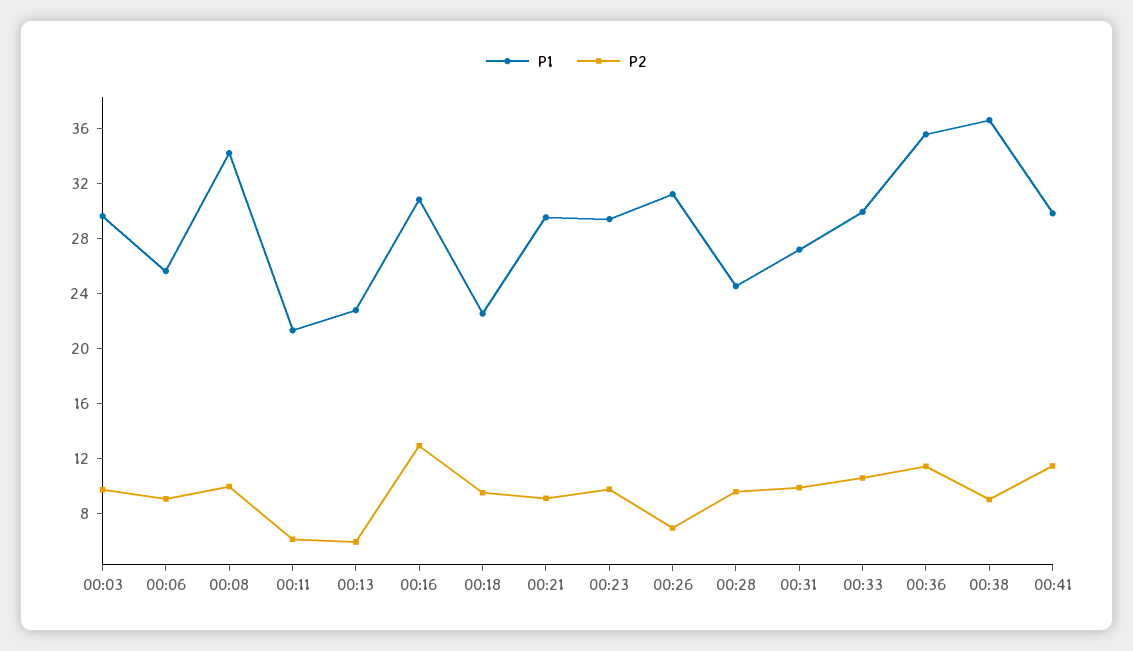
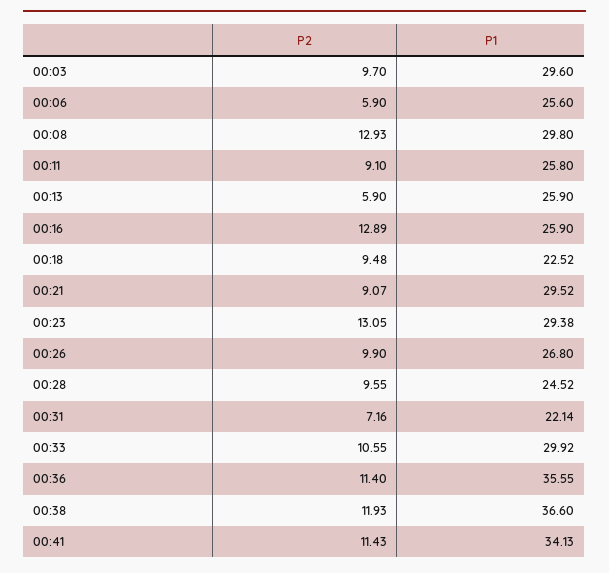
  {
    "P1": {
      "00:03": 29.6,
      "00:06": 25.6,
-     "00:08": 34,
+     "00:08": 29.8,
-     "00:11": 21,
+     "00:11": 25.8,
-     "00:13": 23,
+     "00:13": 25.9,
-     "00:16": 31,
+     "00:16": 25.9,
      "00:18": 22.52,
      "00:21": 29.52,
      "00:23": 29.38,
-     "00:26": 31,
+     "00:26": 26.8,
      "00:28": 24.52,
-     "00:31": 27,
+     "00:31": 22.14,
      "00:33": 29.92,
      "00:36": 35.55,
      "00:38": 36.6,
-     "00:41": 30
+     "00:41": 34.13
    },
    "P2": {
      "00:03": 9.7,
-     "00:06": 9,
+     "00:06": 5.9,
-     "00:08": 10,
+     "00:08": 12.93,
-     "00:11": 6,
+     "00:11": 9.1,
      "00:13": 5.9,
      "00:16": 12.89,
      "00:18": 9.48,
      "00:21": 9.07,
-     "00:23": 10,
+     "00:23": 13.05,
-     "00:26": 7,
+     "00:26": 9.9,
      "00:28": 9.55,
-     "00:31": 10,
+     "00:31": 7.16,
      "00:33": 10.55,
      "00:36": 11.4,
-     "00:38": 9,
+     "00:38": 11.93,
      "00:41": 11.43
    }
  }

